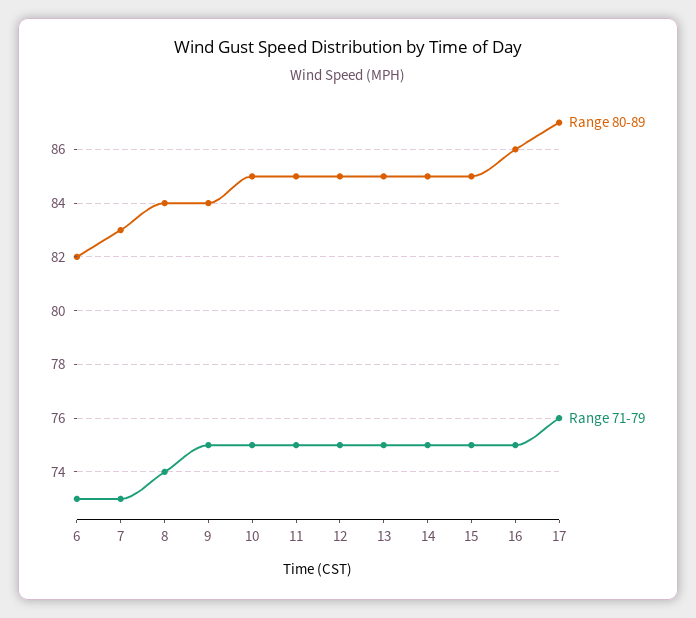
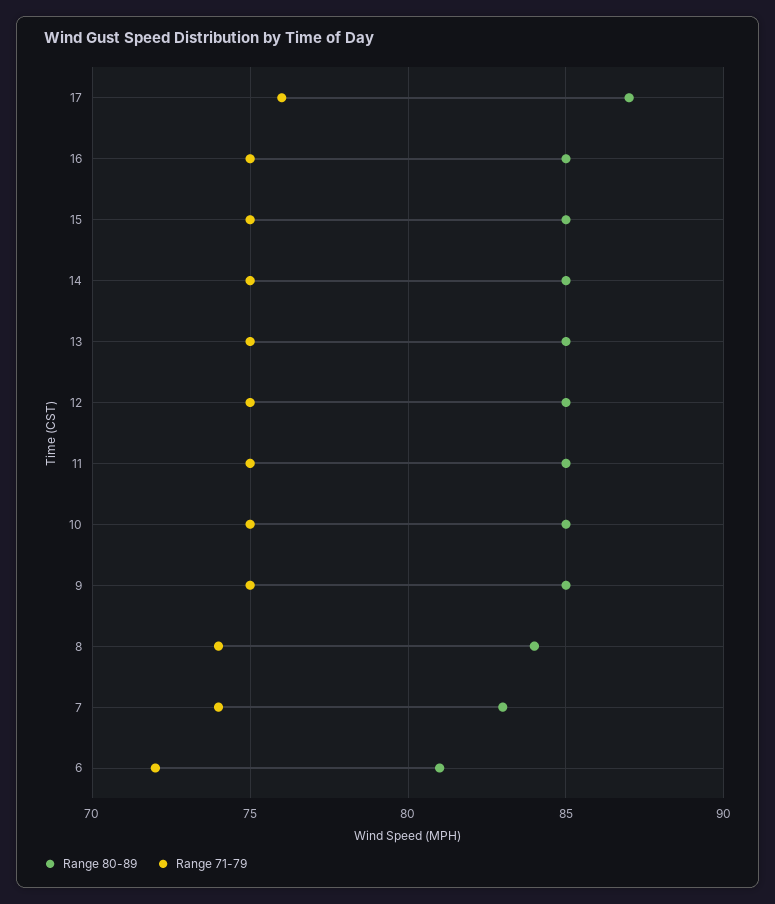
  {
    "Range 80-89": {
-     "6": 82,
+     "6": 81,
      "7": 83,
      "8": 84,
-     "9": 84,
+     "9": 85,
      "10": 85,
      "11": 85,
      "12": 85,
      "13": 85,
      "14": 85,
      "15": 85,
-     "16": 86,
+     "16": 85,
      "17": 87
    },
    "Range 71-79": {
-     "6": 73,
+     "6": 72,
-     "7": 73,
+     "7": 74,
      "8": 74,
      "9": 75,
      "10": 75,
      "11": 75,
      "12": 75,
      "13": 75,
      "14": 75,
      "15": 75,
      "16": 75,
      "17": 76
    }
  }

